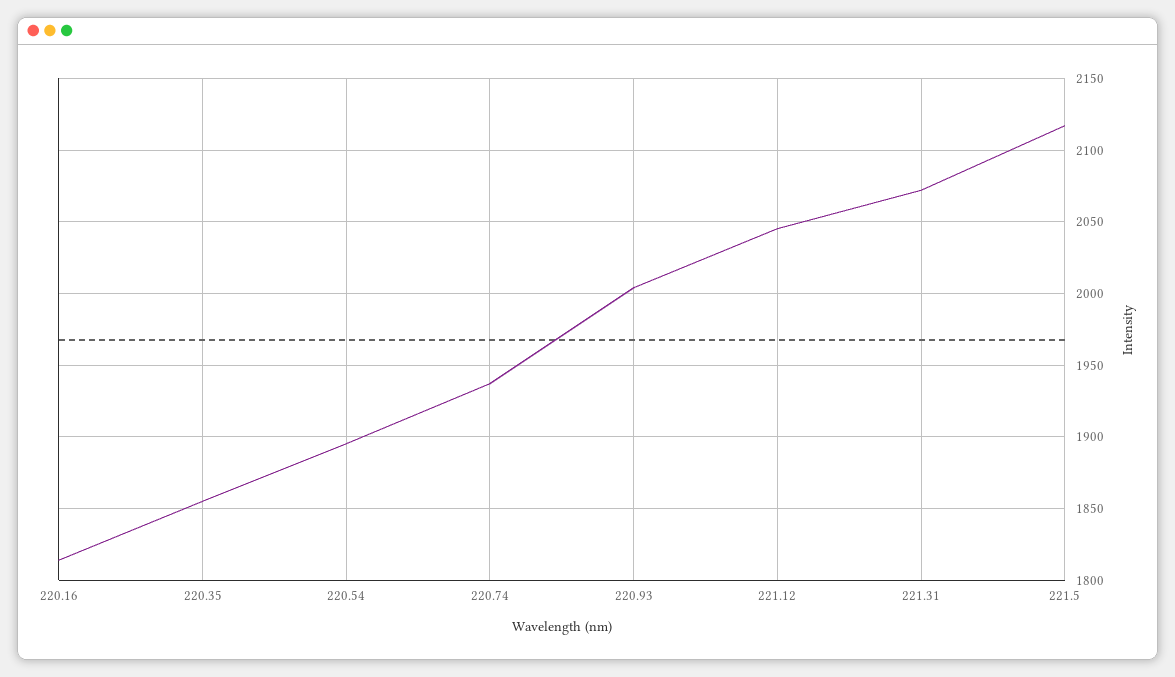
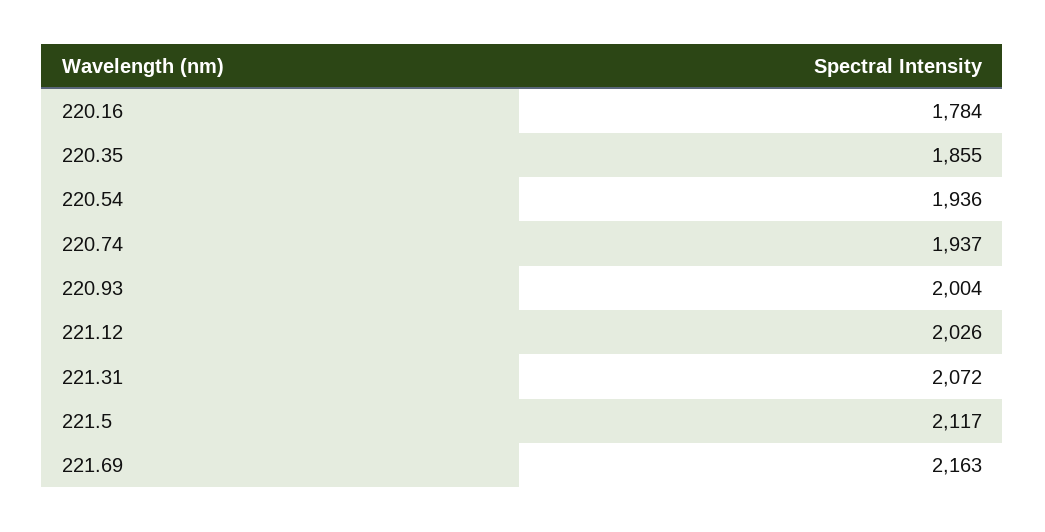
  {
-   "220.16": 1815,
+   "220.16": 1784,
    "220.35": 1855,
-   "220.54": 1895,
+   "220.54": 1936,
    "220.74": 1937,
    "220.93": 2004,
-   "221.12": 2045,
+   "221.12": 2026,
    "221.31": 2072,
-   "221.5": 2117
+   "221.5": 2117,
+   "221.69": 2163
  }

